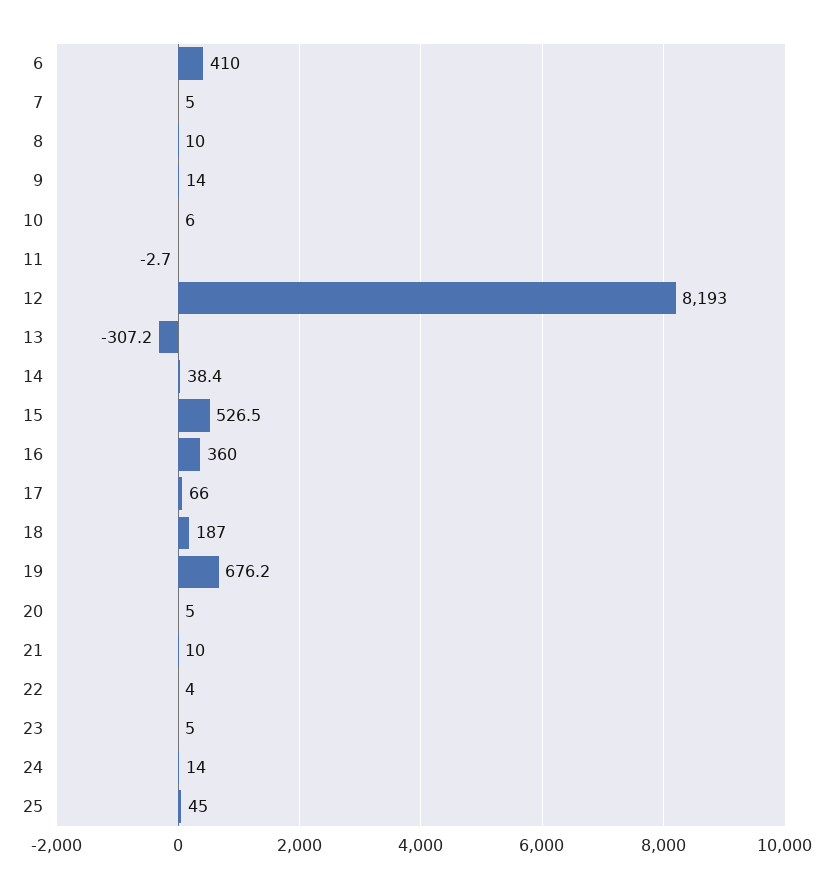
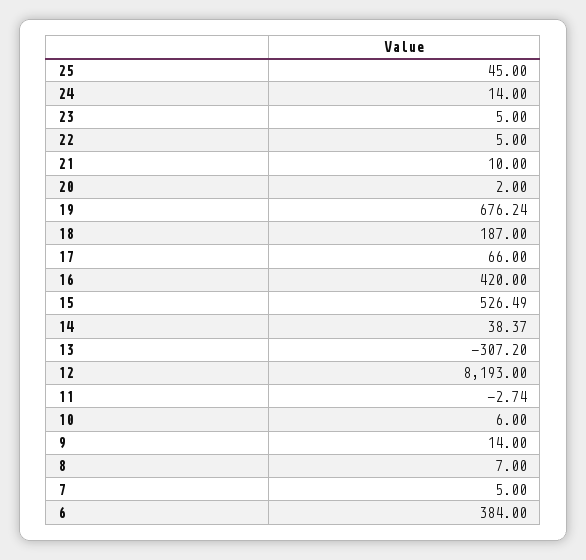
  {
-   "6": 410,
+   "6": 384,
    "7": 5,
-   "8": 10,
+   "8": 7,
    "9": 14,
    "10": 6,
    "11": -2.74,
    "12": 8193,
    "13": -307.2,
    "14": 38.37,
    "15": 526.49,
-   "16": 360,
+   "16": 420,
    "17": 66,
    "18": 187,
    "19": 676.24,
-   "20": 5,
+   "20": 2,
    "21": 10,
-   "22": 4,
+   "22": 5,
    "23": 5,
    "24": 14,
    "25": 45
  }

